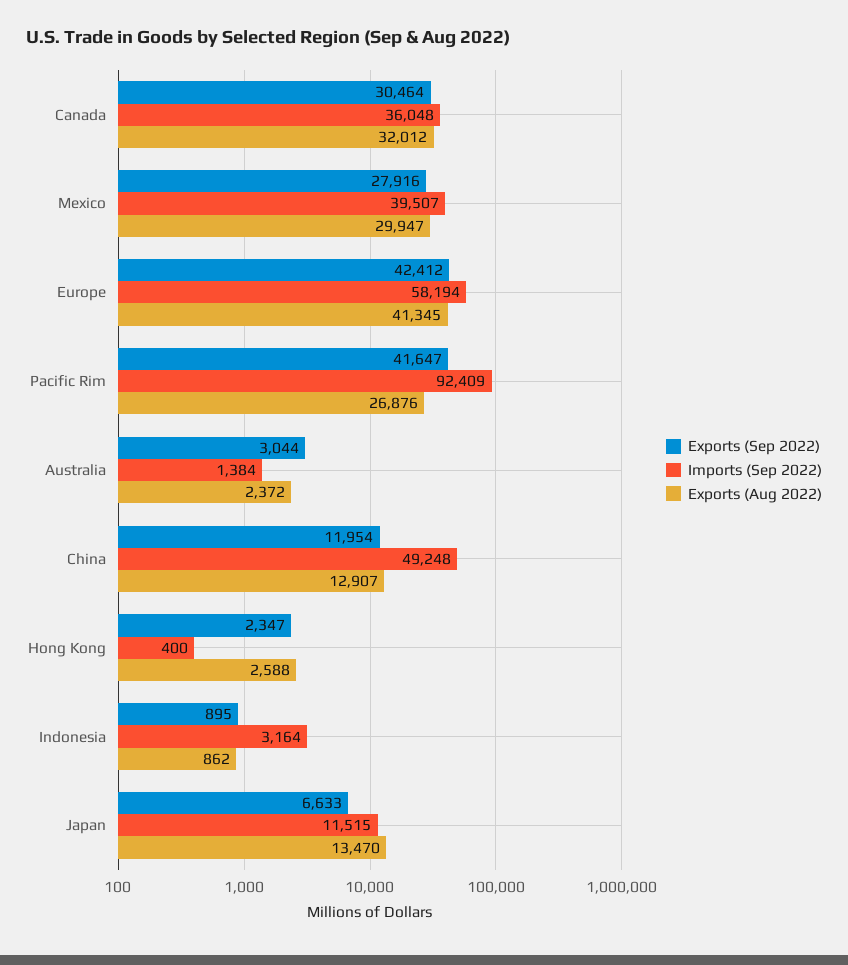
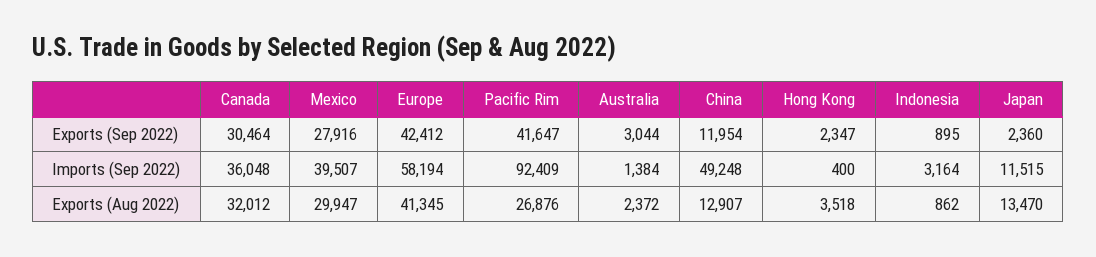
  {
    "Exports (Sep 2022)": {
      "Canada": 30464,
      "Mexico": 27916,
      "Europe": 42412,
      "Pacific Rim": 41647,
      "Australia": 3044,
      "China": 11954,
      "Hong Kong": 2347,
      "Indonesia": 895,
-     "Japan": 6633
+     "Japan": 2360
    },
    "Imports (Sep 2022)": {
      "Canada": 36048,
      "Mexico": 39507,
      "Europe": 58194,
      "Pacific Rim": 92409,
      "Australia": 1384,
      "China": 49248,
      "Hong Kong": 400,
      "Indonesia": 3164,
      "Japan": 11515
    },
    "Exports (Aug 2022)": {
      "Canada": 32012,
      "Mexico": 29947,
      "Europe": 41345,
      "Pacific Rim": 26876,
      "Australia": 2372,
      "China": 12907,
-     "Hong Kong": 2588,
+     "Hong Kong": 3518,
      "Indonesia": 862,
      "Japan": 13470
    }
  }

